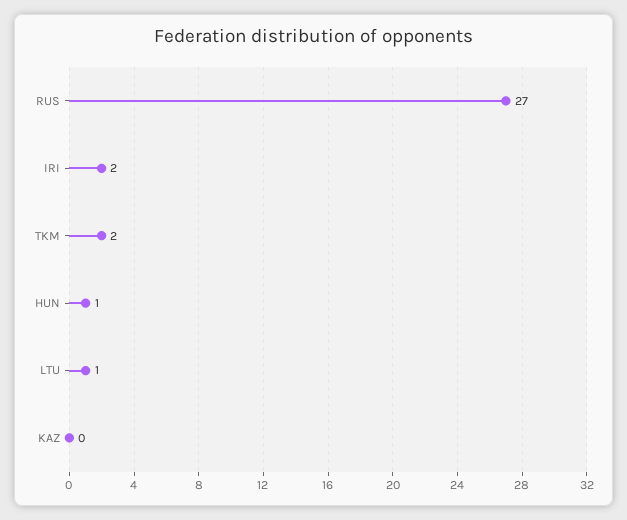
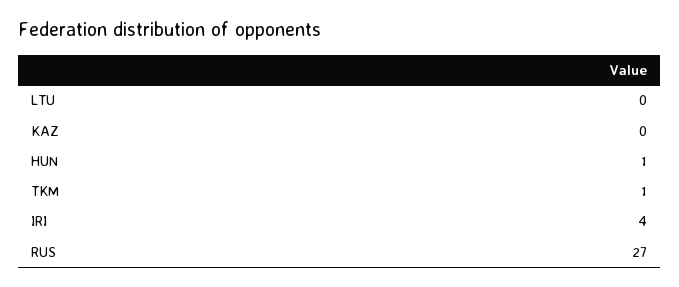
  {
    "RUS": 27,
-   "IRI": 2,
+   "IRI": 4,
-   "TKM": 2,
+   "TKM": 1,
    "HUN": 1,
-   "LTU": 1,
+   "LTU": 0,
    "KAZ": 0
  }

